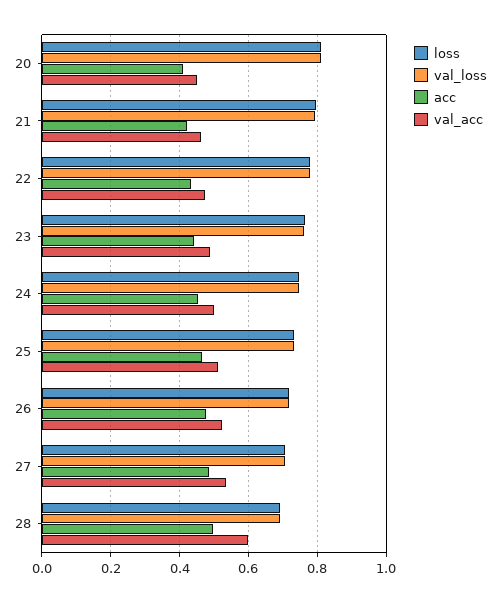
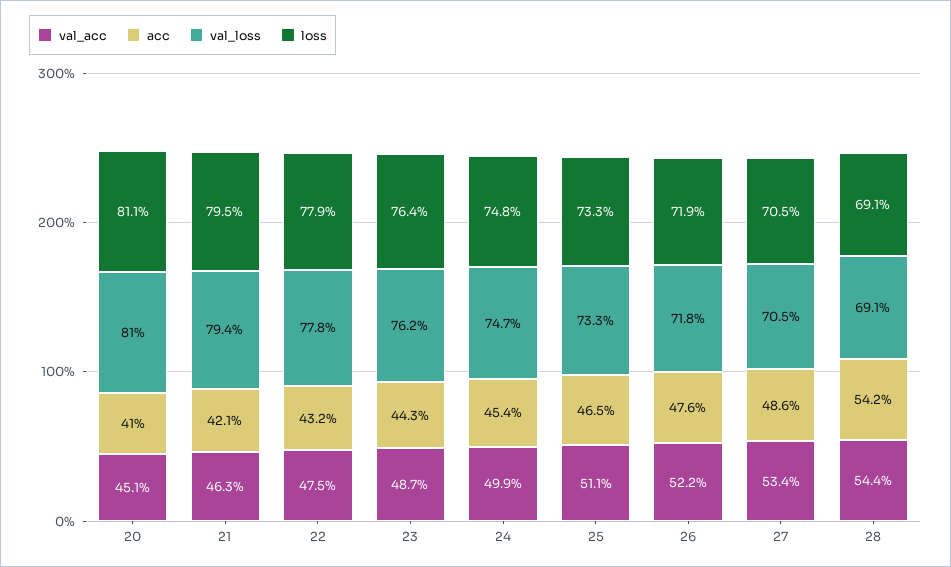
  {
    "loss": {
      "20": 0.811,
      "21": 0.795,
      "22": 0.779,
      "23": 0.764,
      "24": 0.748,
      "25": 0.733,
      "26": 0.719,
      "27": 0.705,
      "28": 0.691
    },
    "val_loss": {
      "20": 0.81,
      "21": 0.794,
      "22": 0.778,
      "23": 0.762,
      "24": 0.747,
      "25": 0.733,
      "26": 0.718,
      "27": 0.705,
      "28": 0.691
    },
    "acc": {
      "20": 0.41,
      "21": 0.421,
      "22": 0.432,
      "23": 0.443,
      "24": 0.454,
      "25": 0.465,
      "26": 0.476,
      "27": 0.486,
-     "28": 0.5
+     "28": 0.542
    },
    "val_acc": {
      "20": 0.451,
      "21": 0.463,
      "22": 0.475,
      "23": 0.487,
      "24": 0.499,
      "25": 0.511,
      "26": 0.522,
      "27": 0.534,
-     "28": 0.6
+     "28": 0.544
    }
  }

